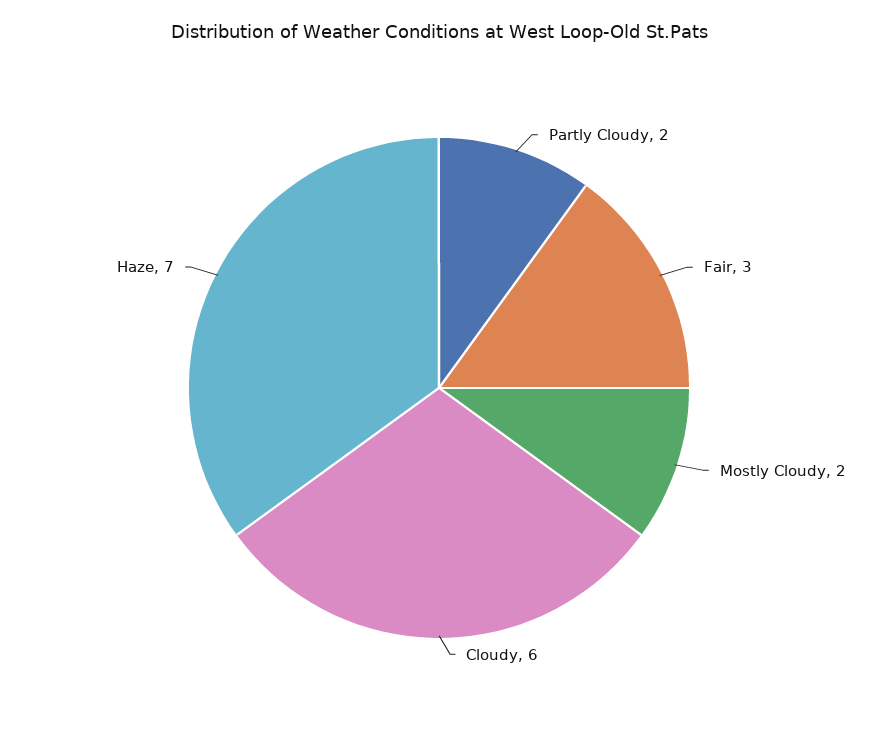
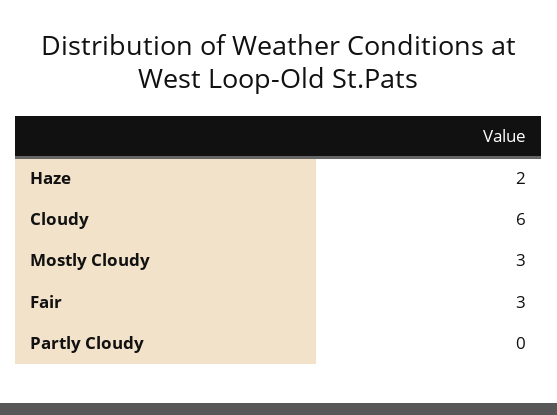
  {
-   "Partly Cloudy": 2,
+   "Partly Cloudy": 0,
    "Fair": 3,
-   "Mostly Cloudy": 2,
+   "Mostly Cloudy": 3,
    "Cloudy": 6,
-   "Haze": 7
+   "Haze": 2
  }

